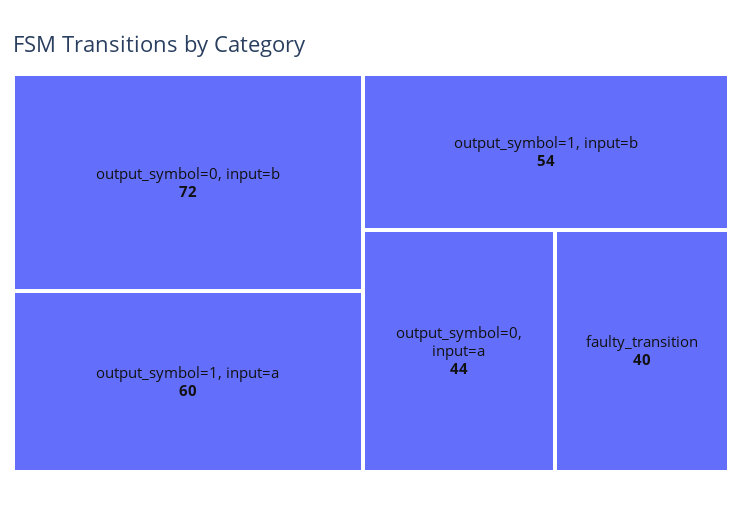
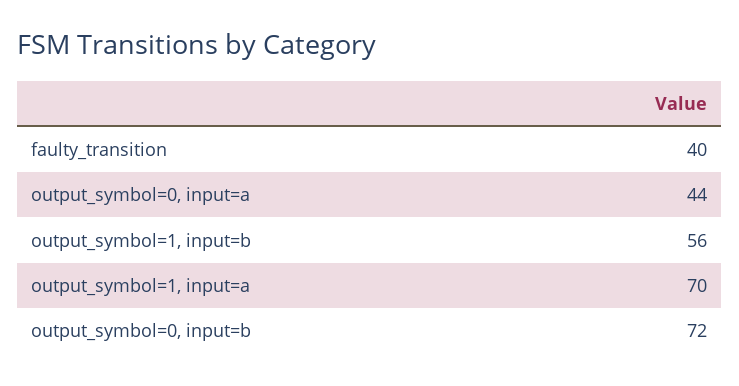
  {
    "output_symbol=0, input=b": 72,
-   "output_symbol=1, input=a": 60,
+   "output_symbol=1, input=a": 70,
-   "output_symbol=1, input=b": 54,
+   "output_symbol=1, input=b": 56,
    "output_symbol=0, input=a": 44,
    "faulty_transition": 40
  }

